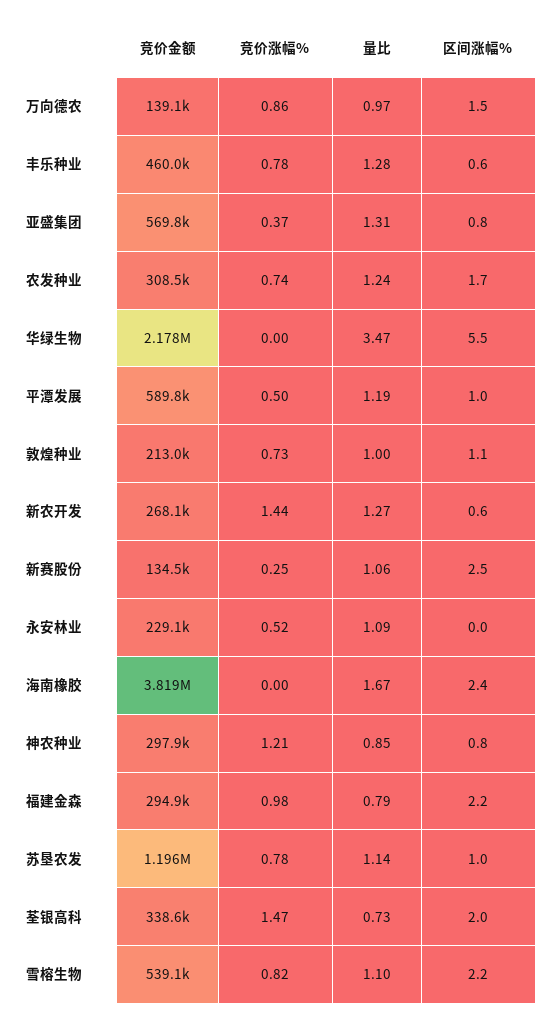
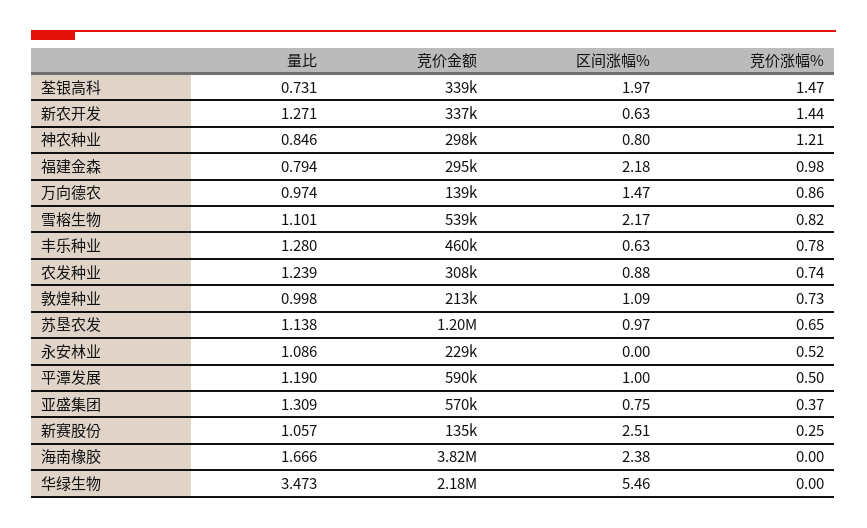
  {
    "竞价金额": {
      "万向德农": 139100,
      "丰乐种业": 460000,
      "亚盛集团": 569800,
      "农发种业": 308500,
      "华绿生物": 2178000,
      "平潭发展": 589800,
      "敦煌种业": 213000,
-     "新农开发": 268100,
+     "新农开发": 337000,
      "新赛股份": 134500,
      "永安林业": 229100,
      "海南橡胶": 3819000,
      "神农种业": 297900,
      "福建金森": 294900,
      "苏垦农发": 1196000,
      "荃银高科": 338600,
      "雪榕生物": 539100
    },
    "竞价涨幅%": {
      "万向德农": 0.86,
      "丰乐种业": 0.78,
      "亚盛集团": 0.37,
      "农发种业": 0.74,
      "华绿生物": 0,
      "平潭发展": 0.5,
      "敦煌种业": 0.73,
      "新农开发": 1.44,
      "新赛股份": 0.25,
      "永安林业": 0.52,
      "海南橡胶": 0,
      "神农种业": 1.21,
      "福建金森": 0.98,
-     "苏垦农发": 0.78,
+     "苏垦农发": 0.65,
      "荃银高科": 1.47,
      "雪榕生物": 0.82
    },
    "量比": {
      "万向德农": 0.974,
      "丰乐种业": 1.28,
      "亚盛集团": 1.309,
      "农发种业": 1.239,
      "华绿生物": 3.473,
      "平潭发展": 1.19,
      "敦煌种业": 0.998,
      "新农开发": 1.271,
      "新赛股份": 1.057,
      "永安林业": 1.086,
      "海南橡胶": 1.666,
      "神农种业": 0.846,
      "福建金森": 0.794,
      "苏垦农发": 1.138,
      "荃银高科": 0.731,
      "雪榕生物": 1.101
    },
    "区间涨幅%": {
      "万向德农": 1.47,
      "丰乐种业": 0.63,
      "亚盛集团": 0.75,
-     "农发种业": 1.7,
+     "农发种业": 0.88,
      "华绿生物": 5.46,
      "平潭发展": 1,
      "敦煌种业": 1.09,
      "新农开发": 0.63,
      "新赛股份": 2.51,
      "永安林业": 0,
      "海南橡胶": 2.38,
      "神农种业": 0.8,
      "福建金森": 2.18,
      "苏垦农发": 0.97,
      "荃银高科": 1.97,
      "雪榕生物": 2.17
    }
  }

